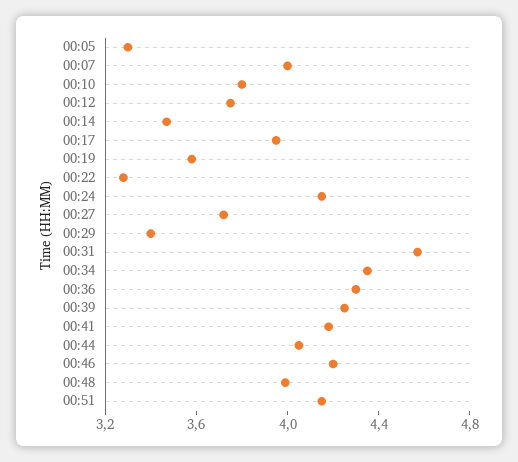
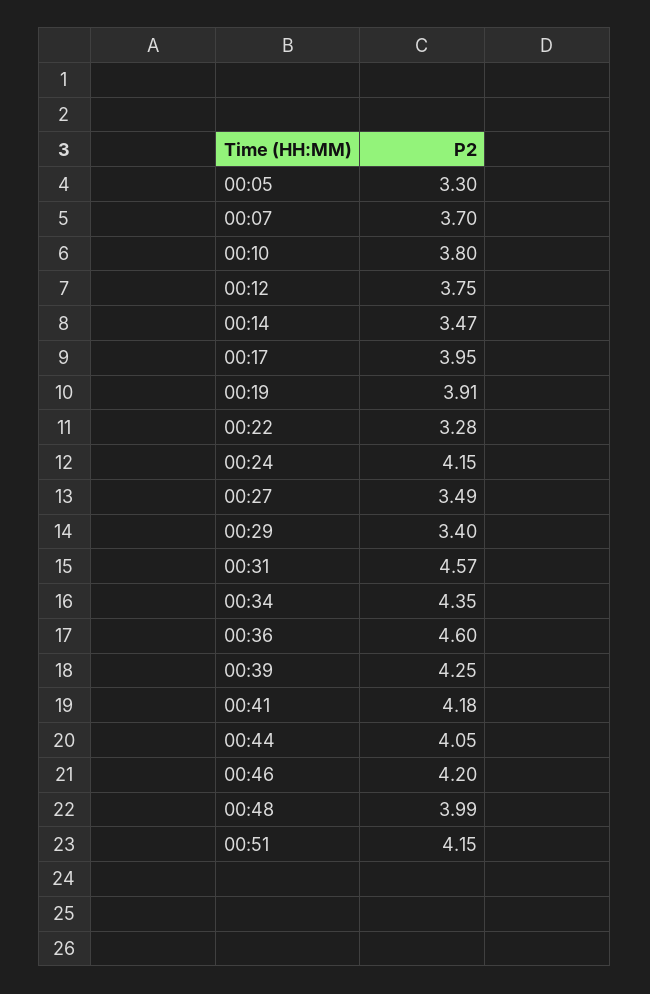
  {
    "00:05": 3.3,
-   "00:07": 4,
+   "00:07": 3.7,
    "00:10": 3.8,
    "00:12": 3.75,
    "00:14": 3.47,
    "00:17": 3.95,
-   "00:19": 3.6,
+   "00:19": 3.91,
    "00:22": 3.28,
    "00:24": 4.15,
-   "00:27": 3.7,
+   "00:27": 3.49,
    "00:29": 3.4,
    "00:31": 4.57,
    "00:34": 4.35,
-   "00:36": 4.3,
+   "00:36": 4.6,
    "00:39": 4.25,
    "00:41": 4.18,
    "00:44": 4.05,
    "00:46": 4.2,
    "00:48": 3.99,
    "00:51": 4.15
  }

